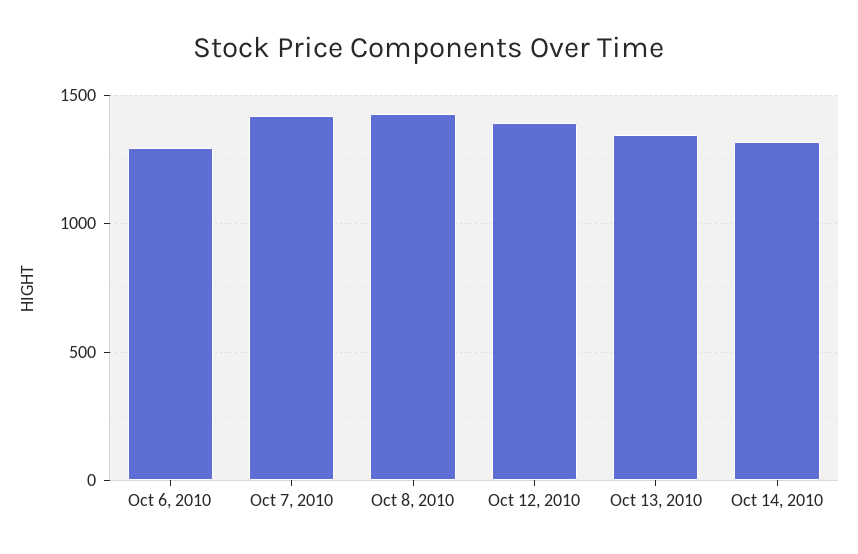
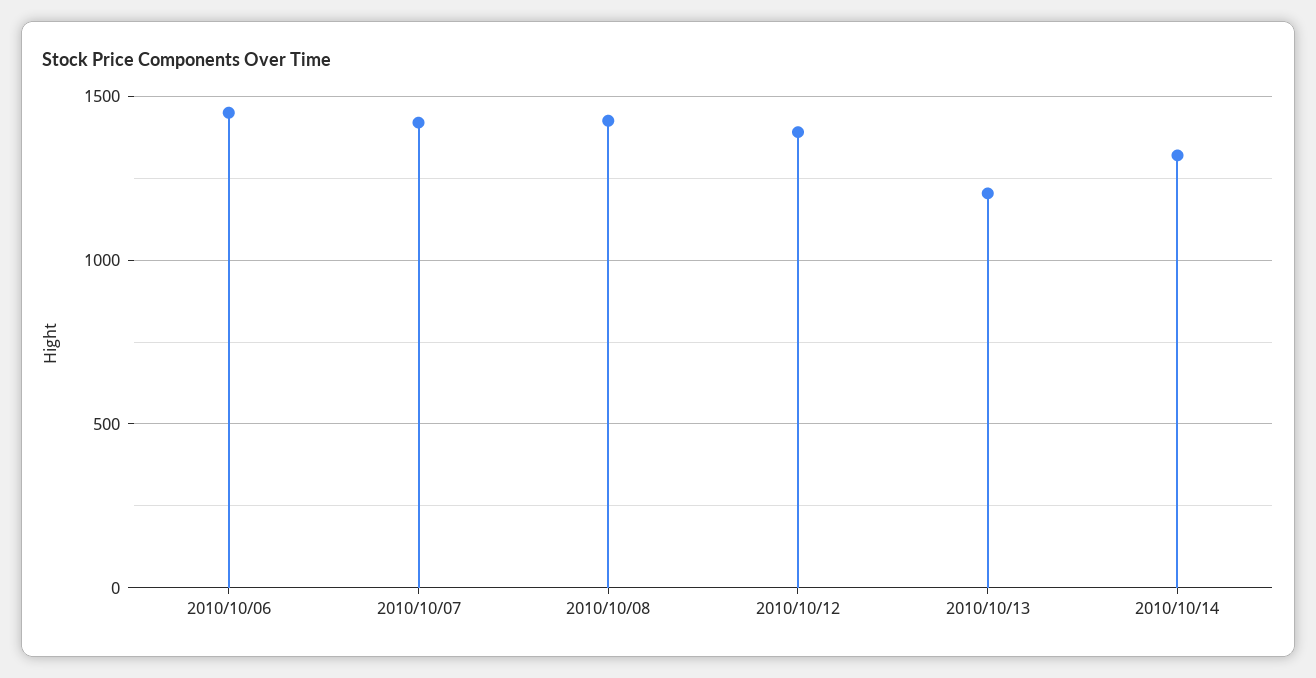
  {
-   "Oct 6, 2010": 1300,
+   "Oct 6, 2010": 1450,
    "Oct 7, 2010": 1400,
    "Oct 8, 2010": 1450,
    "Oct 12, 2010": 1400,
-   "Oct 13, 2010": 1350,
+   "Oct 13, 2010": 1200,
    "Oct 14, 2010": 1300
  }

